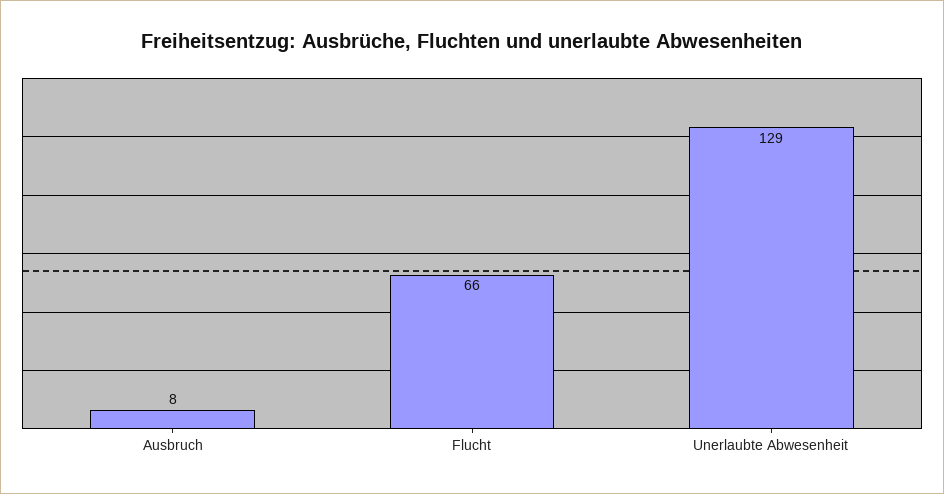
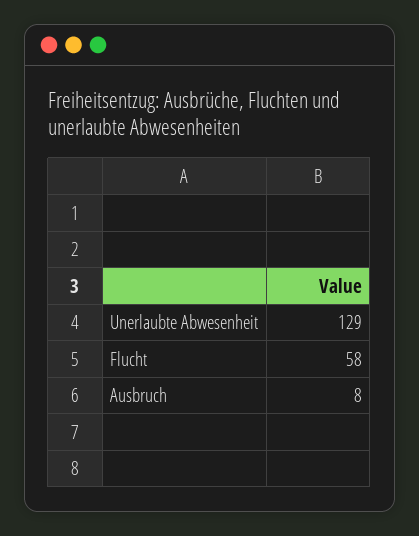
  {
    "Ausbruch": 8,
-   "Flucht": 66,
+   "Flucht": 58,
    "Unerlaubte Abwesenheit": 129
  }

